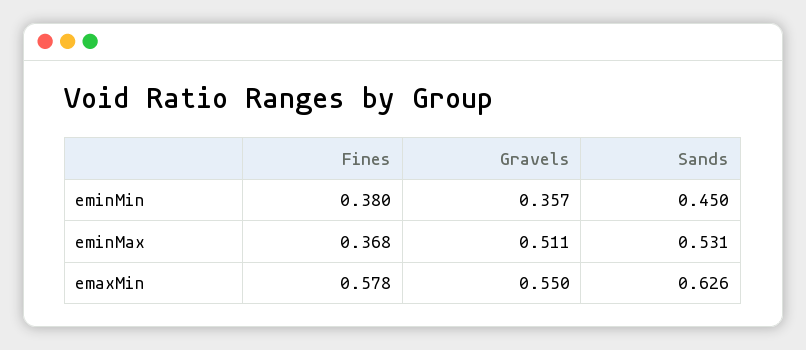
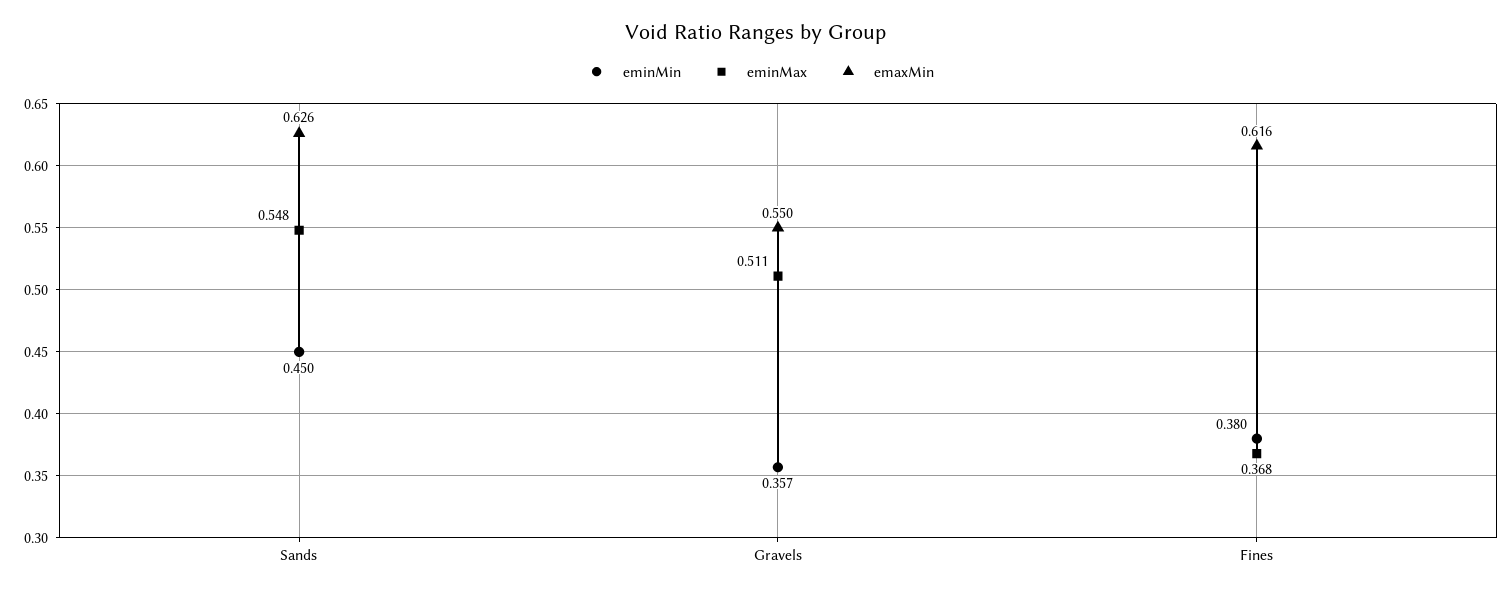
  {
    "eminMin": {
      "Fines": 0.38,
      "Gravels": 0.357,
      "Sands": 0.45
    },
    "eminMax": {
      "Fines": 0.368,
      "Gravels": 0.511,
-     "Sands": 0.531
+     "Sands": 0.548
    },
    "emaxMin": {
-     "Fines": 0.578,
+     "Fines": 0.616,
      "Gravels": 0.55,
      "Sands": 0.626
    }
  }

